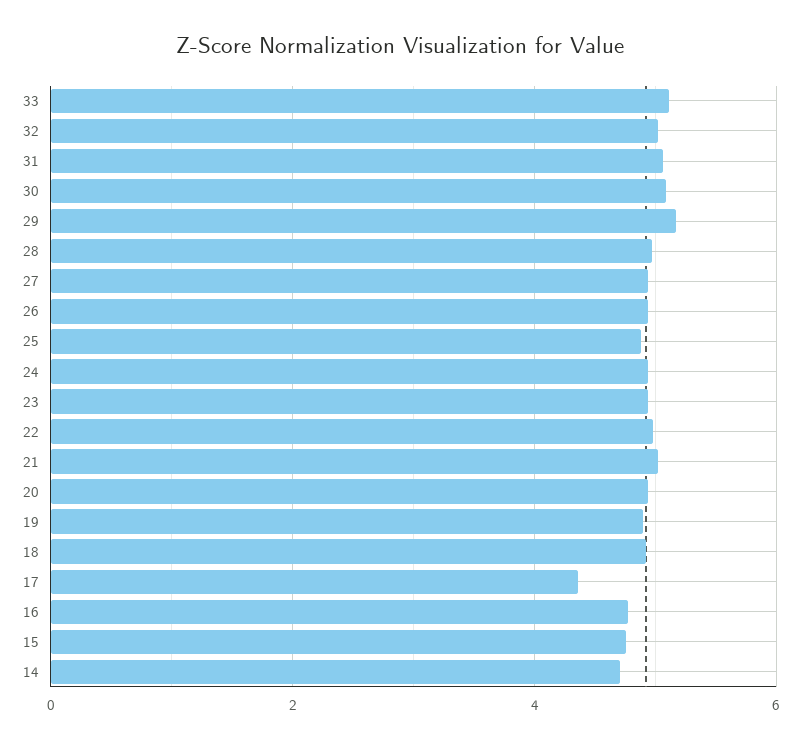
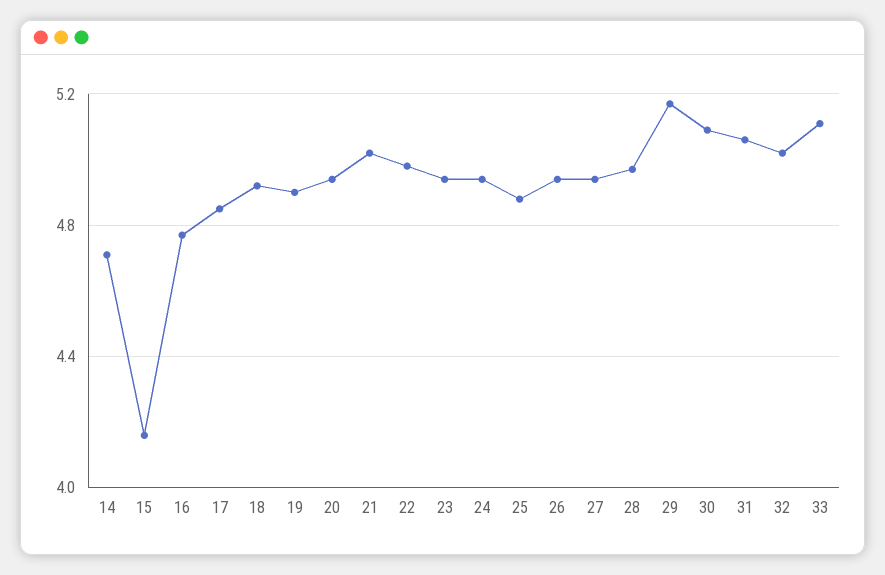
  {
    "33": 5.1,
    "32": 5,
    "31": 5.05,
    "30": 5.1,
    "29": 5.15,
    "28": 4.95,
    "27": 4.95,
    "26": 4.95,
    "25": 4.9,
    "24": 4.95,
    "23": 4.95,
    "22": 5,
    "21": 5,
    "20": 4.95,
    "19": 4.9,
    "18": 4.9,
-   "17": 4.4,
+   "17": 4.85,
    "16": 4.75,
-   "15": 4.8,
+   "15": 4.15,
    "14": 4.7
  }

